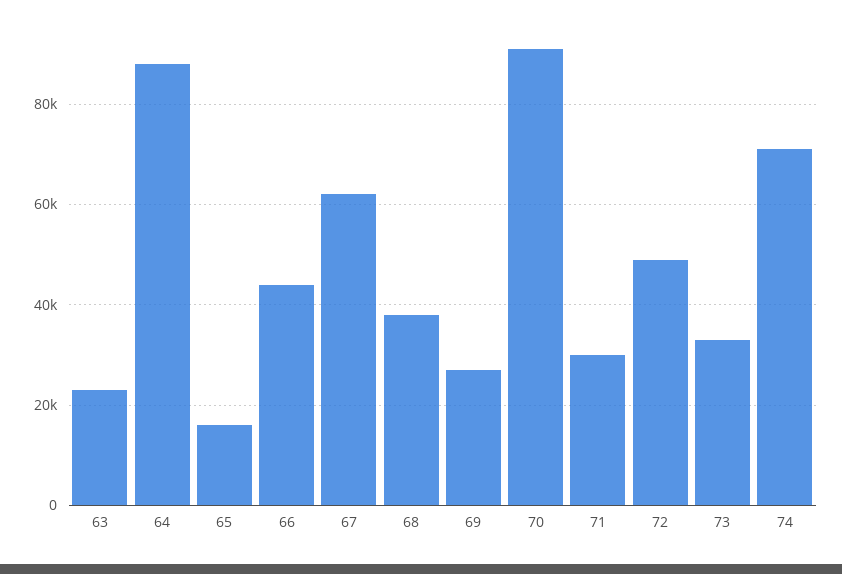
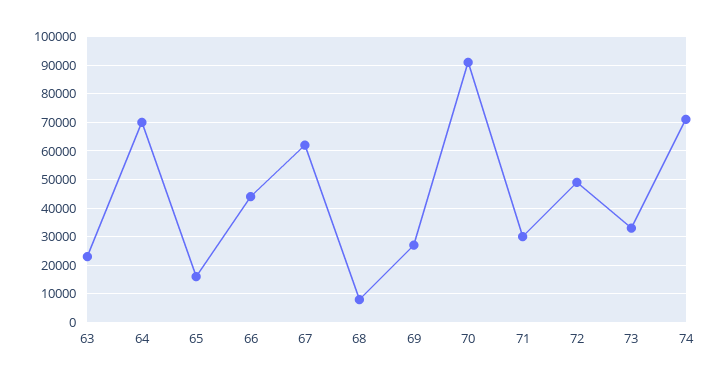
  {
    "63": 24000,
-   "64": 88000,
+   "64": 70000,
    "65": 16000,
    "66": 44000,
    "67": 62000,
-   "68": 38000,
+   "68": 7500,
    "69": 28000,
    "70": 92000,
    "71": 30000,
    "72": 50000,
    "73": 34000,
    "74": 72000
  }

